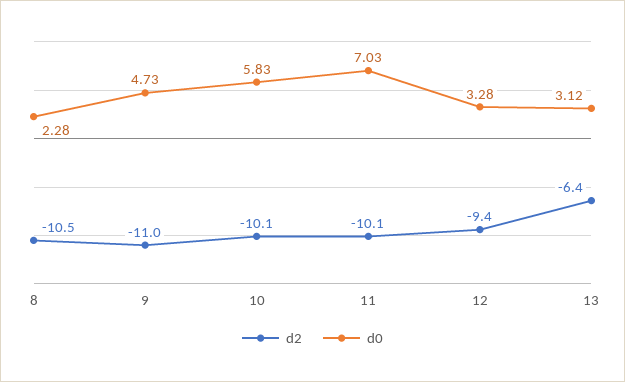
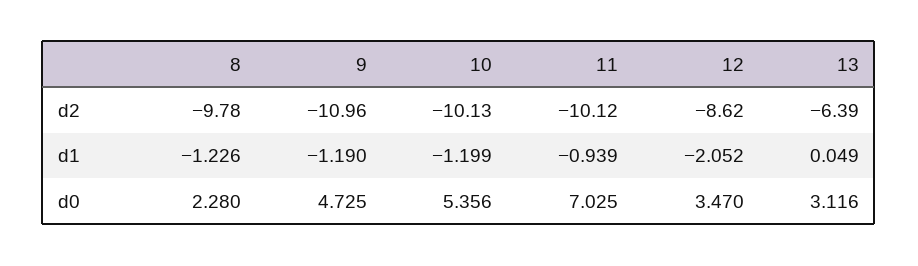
  {
    "d2": {
-     "8": -10.5,
+     "8": -9.78,
      "9": -10.96,
      "10": -10.13,
      "11": -10.12,
-     "12": -9.4,
+     "12": -8.62,
      "13": -6.39
    },
    "d0": {
      "8": 2.28,
      "9": 4.725,
-     "10": 5.83,
+     "10": 5.356,
      "11": 7.025,
-     "12": 3.28,
+     "12": 3.47,
      "13": 3.116
-   }
+   },
+   "d1": {
+     "8": -1.226,
+     "9": -1.19,
+     "10": -1.199,
+     "11": -0.939,
+     "12": -2.052,
+     "13": 0.049
+   }
  }

